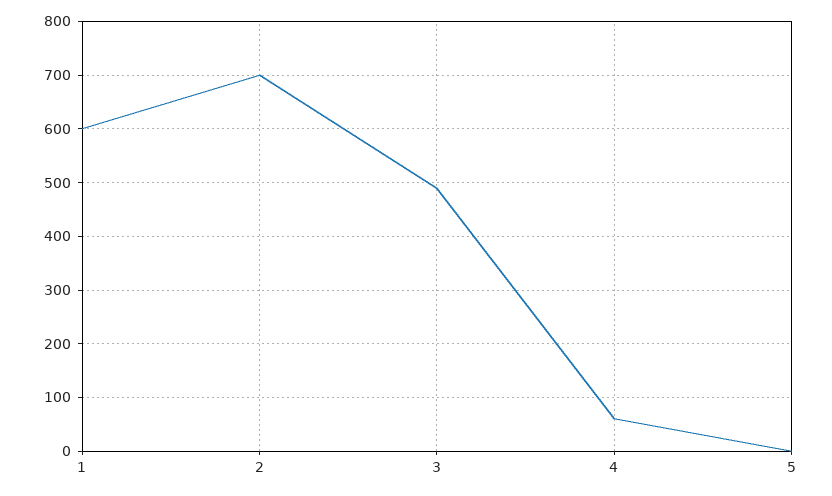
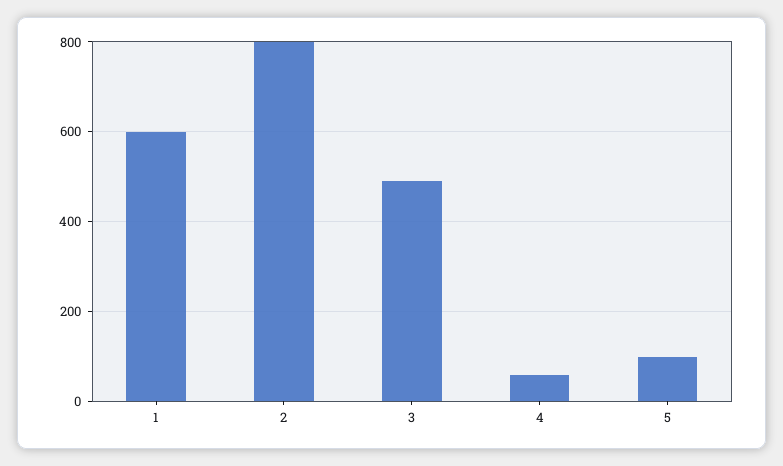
  {
    "1": 600,
-   "2": 700,
+   "2": 800,
    "3": 500,
    "4": 60,
-   "5": 0
+   "5": 100
  }

